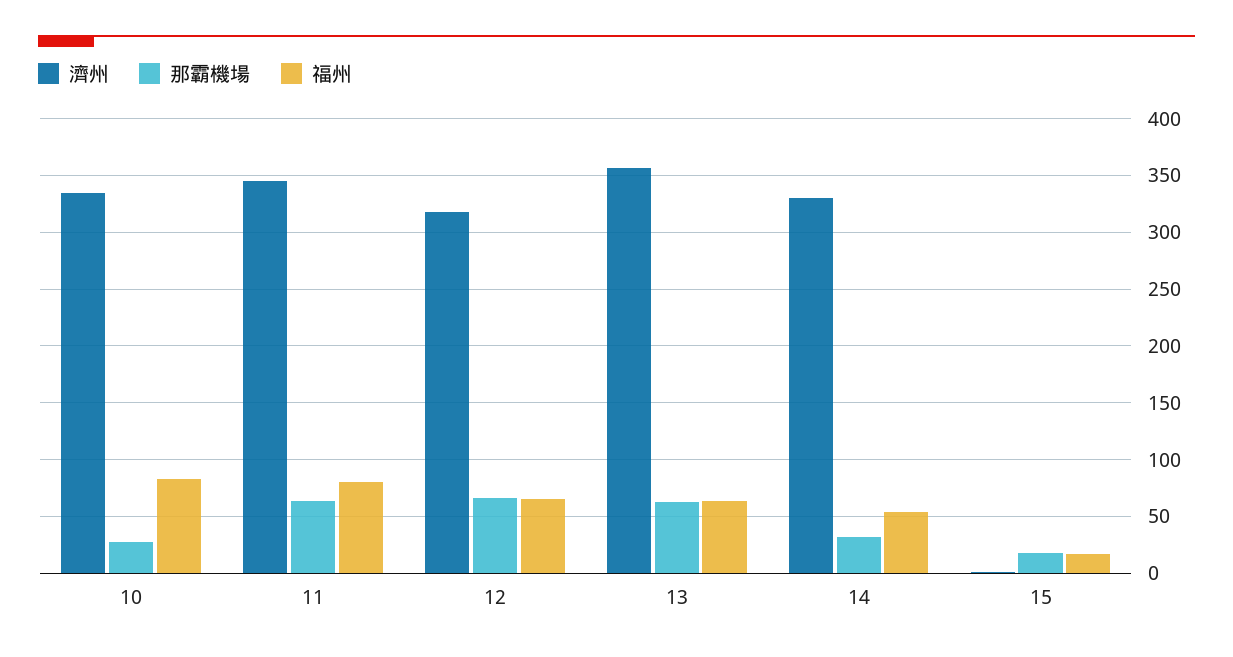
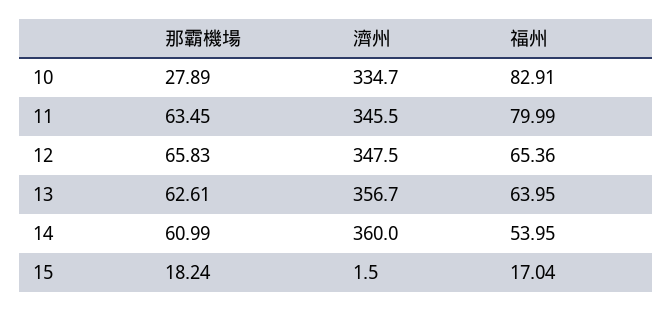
  {
    "濟州": {
      "10": 334.7,
      "11": 345.5,
-     "12": 320,
+     "12": 347.5,
      "13": 356.7,
-     "14": 330,
+     "14": 360,
      "15": 1.5
    },
    "那霸機場": {
      "10": 27.89,
      "11": 63.45,
      "12": 65.83,
      "13": 62.61,
-     "14": 30,
+     "14": 60.99,
      "15": 18.24
    },
    "福州": {
      "10": 82.91,
      "11": 79.99,
      "12": 65.36,
      "13": 63.95,
      "14": 53.95,
      "15": 17.04
    }
  }

